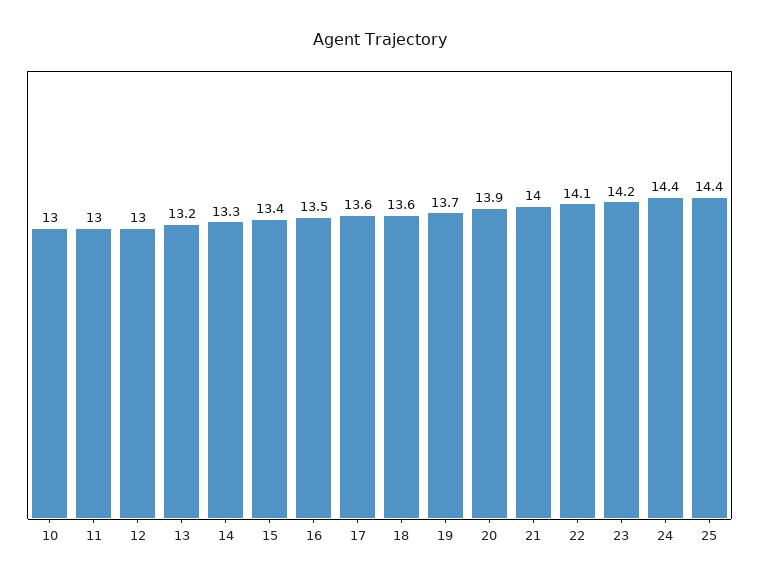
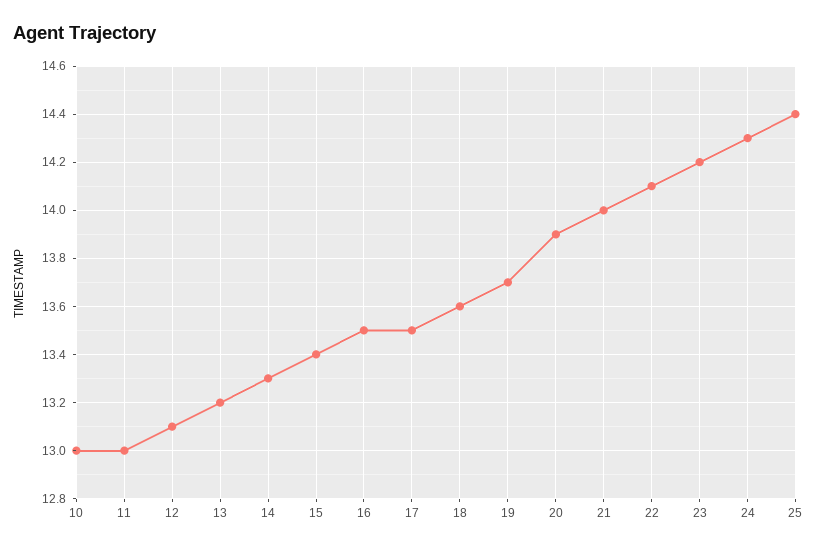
  {
    "10": 13,
    "11": 13,
-   "12": 13,
+   "12": 13.1,
    "13": 13.2,
    "14": 13.3,
    "15": 13.4,
    "16": 13.5,
-   "17": 13.6,
+   "17": 13.5,
    "18": 13.6,
    "19": 13.7,
    "20": 13.9,
    "21": 14,
    "22": 14.1,
    "23": 14.2,
-   "24": 14.4,
+   "24": 14.3,
    "25": 14.4
  }

